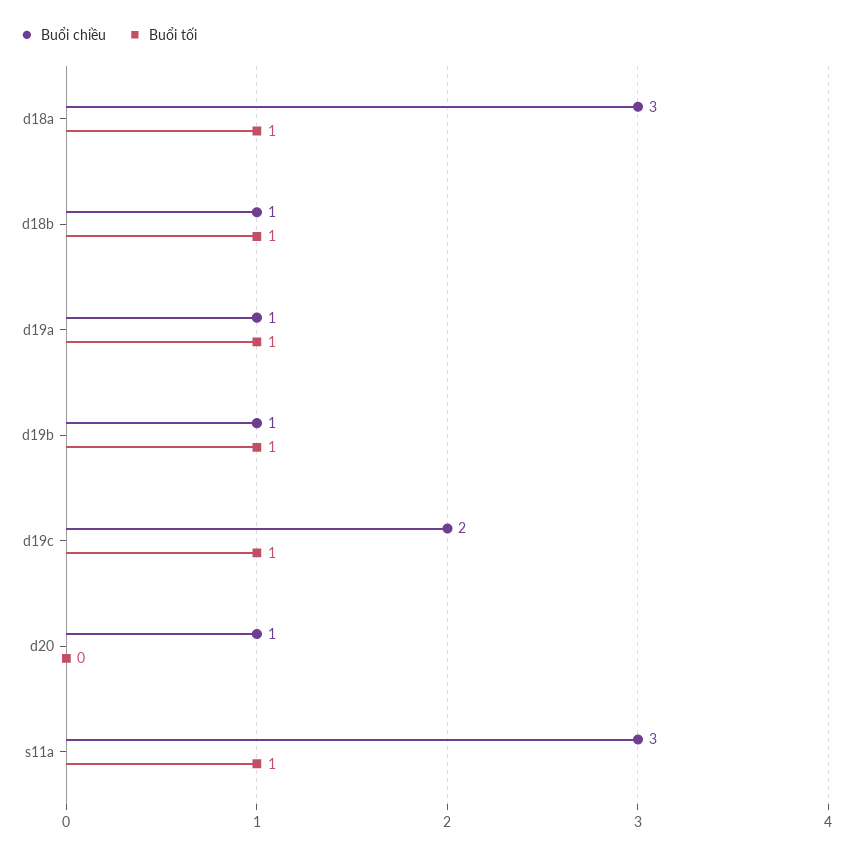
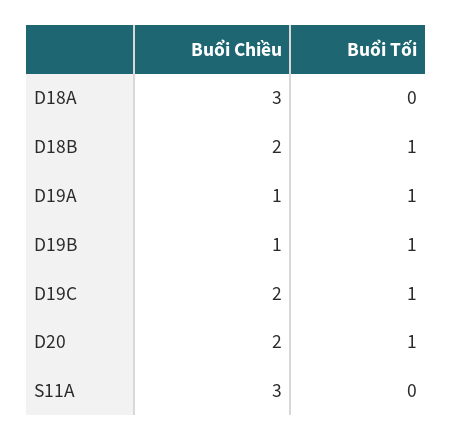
  {
    "Buổi chiều": {
      "d18a": 3,
-     "d18b": 1,
+     "d18b": 2,
      "d19a": 1,
      "d19b": 1,
      "d19c": 2,
-     "d20": 1,
+     "d20": 2,
      "s11a": 3
    },
    "Buổi tối": {
-     "d18a": 1,
+     "d18a": 0,
      "d18b": 1,
      "d19a": 1,
      "d19b": 1,
      "d19c": 1,
-     "d20": 0,
+     "d20": 1,
-     "s11a": 1
+     "s11a": 0
    }
  }

